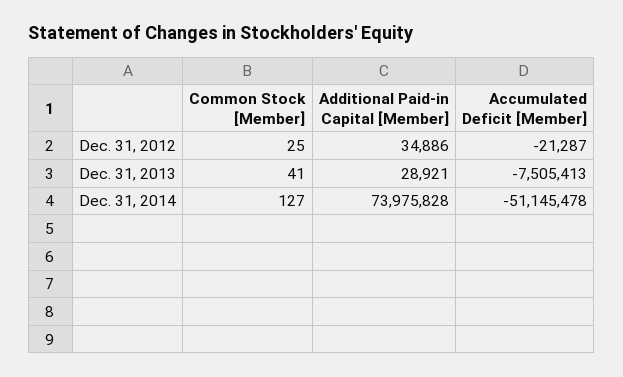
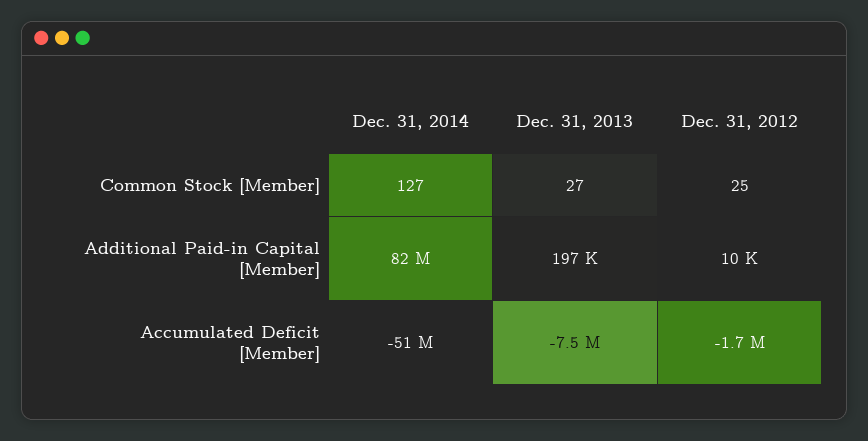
  {
    "Common Stock [Member]": {
      "Dec. 31, 2012": 25,
-     "Dec. 31, 2013": 41,
+     "Dec. 31, 2013": 27,
      "Dec. 31, 2014": 127
    },
    "Additional Paid-in Capital [Member]": {
-     "Dec. 31, 2012": 34886,
+     "Dec. 31, 2012": 10000,
-     "Dec. 31, 2013": 28921,
+     "Dec. 31, 2013": 197000,
-     "Dec. 31, 2014": 73975828
+     "Dec. 31, 2014": 82000000
    },
    "Accumulated Deficit [Member]": {
-     "Dec. 31, 2012": -21287,
+     "Dec. 31, 2012": -1700000,
      "Dec. 31, 2013": -7505413,
      "Dec. 31, 2014": -51145478
    }
  }

